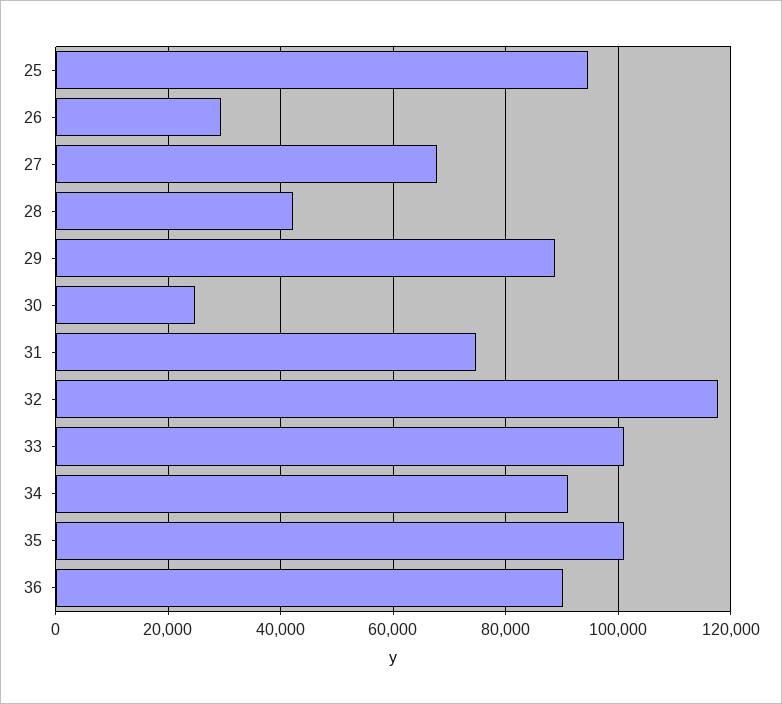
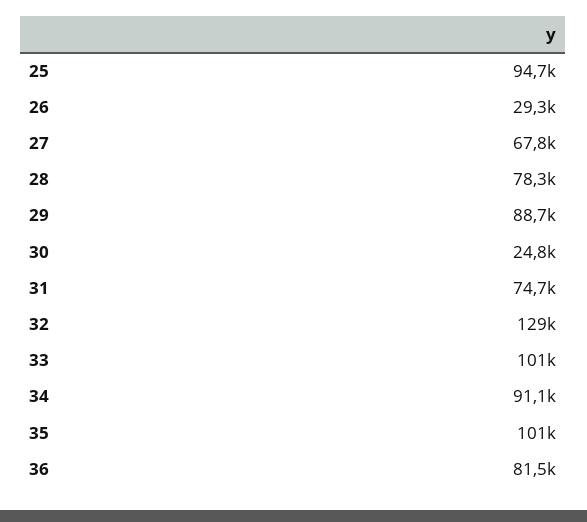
  {
    "25": 94700,
    "26": 29300,
    "27": 67800,
-   "28": 42000,
+   "28": 78300,
    "29": 88700,
    "30": 24800,
    "31": 74700,
-   "32": 118000,
+   "32": 129000,
    "33": 101000,
    "34": 91100,
    "35": 101000,
-   "36": 90000
+   "36": 81500
  }

